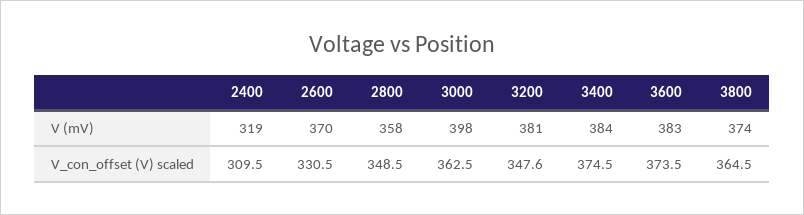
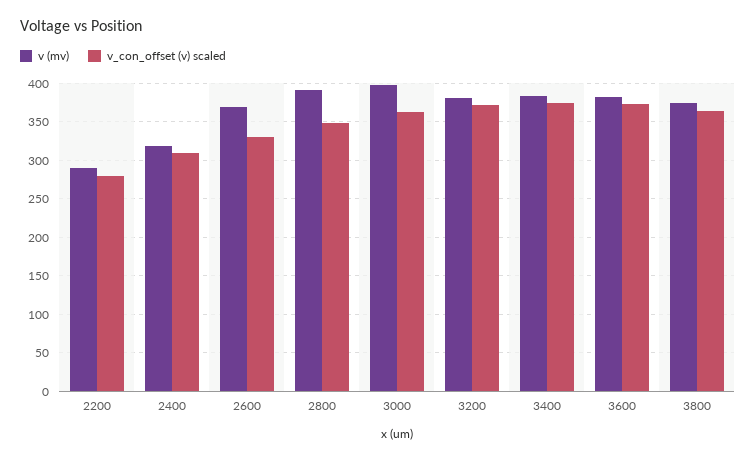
  {
    "V (mV)": {
      "2400": 319,
      "2600": 370,
-     "2800": 358,
+     "2800": 390,
      "3000": 398,
      "3200": 381,
      "3400": 384,
      "3600": 383,
-     "3800": 374
+     "3800": 374,
+     "2200": 290
    },
    "V_con_offset (V) scaled": {
      "2400": 309.5,
      "2600": 330.5,
      "2800": 348.5,
      "3000": 362.5,
-     "3200": 347.6,
+     "3200": 370,
      "3400": 374.5,
      "3600": 373.5,
-     "3800": 364.5
+     "3800": 364.5,
+     "2200": 280
    }
  }

